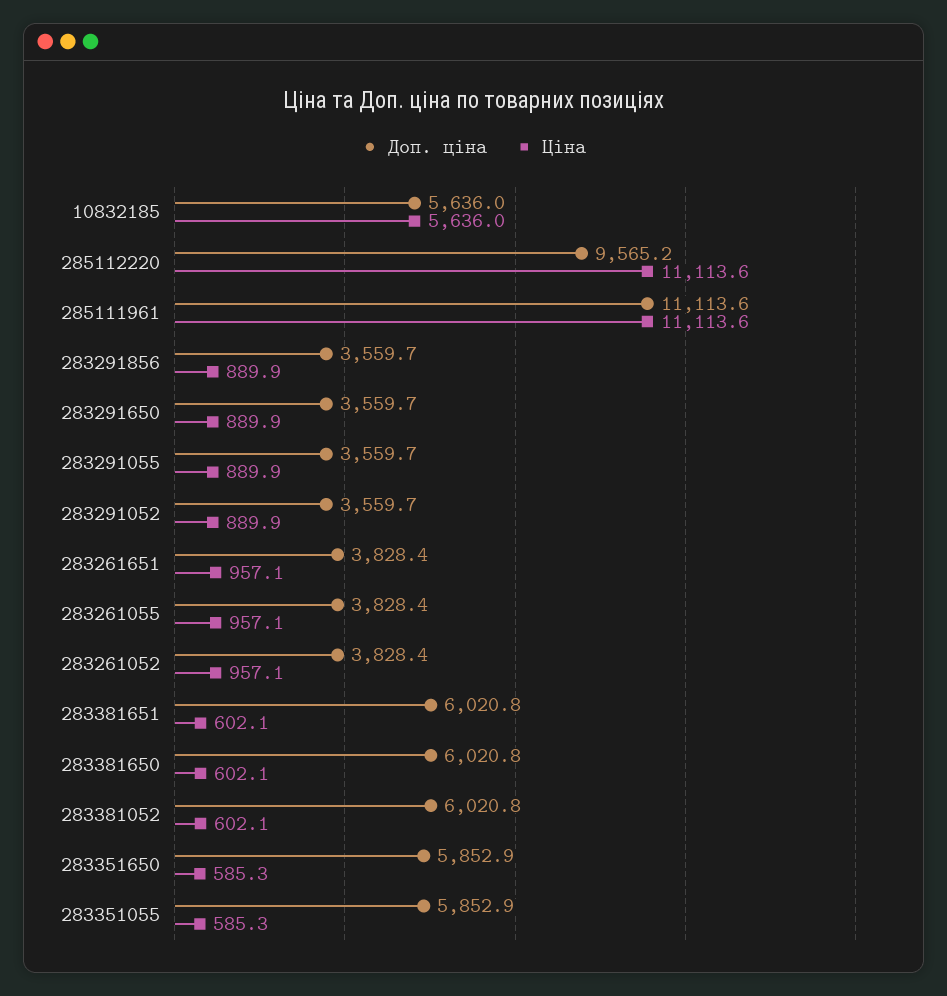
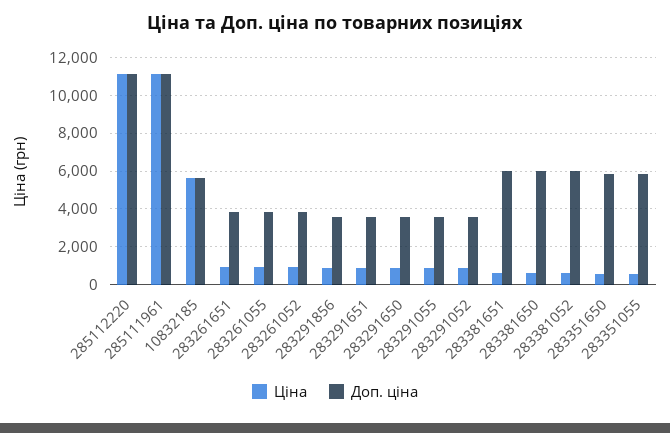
  {
    "Доп. ціна": {
      "10832185": 5636,
-     "285112220": 9565.2,
+     "285112220": 11000,
      "285111961": 11113.6,
      "283291856": 3559.7,
      "283291650": 3559.7,
      "283291055": 3559.7,
      "283291052": 3559.7,
      "283261651": 3828.4,
      "283261055": 3828.4,
      "283261052": 3828.4,
      "283381651": 6020.8,
      "283381650": 6020.8,
      "283381052": 6020.8,
      "283351650": 5852.9,
-     "283351055": 5852.9
+     "283351055": 5852.9,
+     "283291651": 3500
    },
    "Ціна": {
      "10832185": 5636,
      "285112220": 11113.6,
      "285111961": 11113.6,
      "283291856": 889.9,
      "283291650": 889.9,
      "283291055": 889.9,
      "283291052": 889.9,
      "283261651": 957.1,
      "283261055": 957.1,
      "283261052": 957.1,
      "283381651": 602.1,
      "283381650": 602.1,
      "283381052": 602.1,
      "283351650": 585.3,
-     "283351055": 585.3
+     "283351055": 585.3,
+     "283291651": 1000
    }
  }

